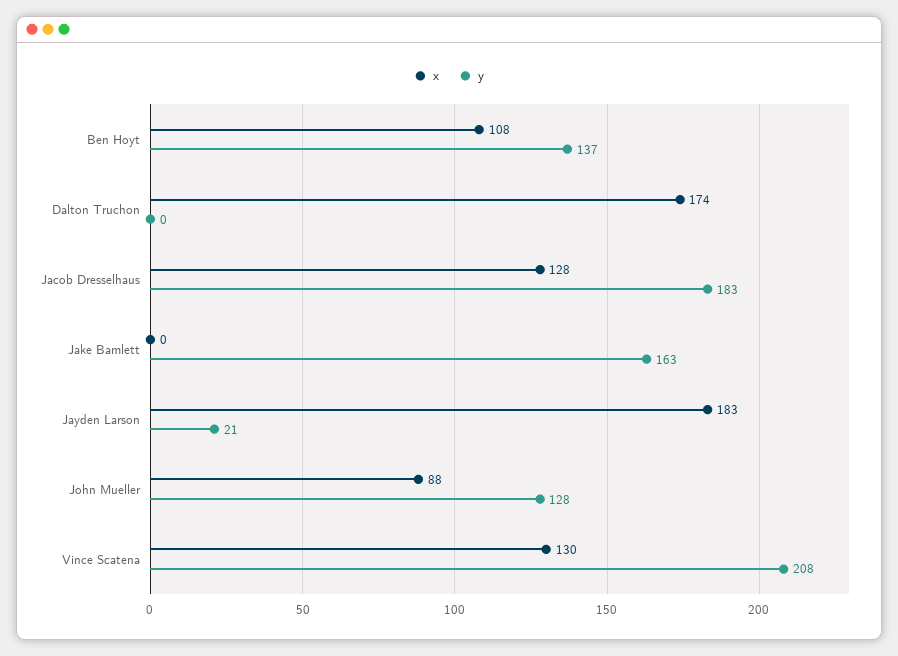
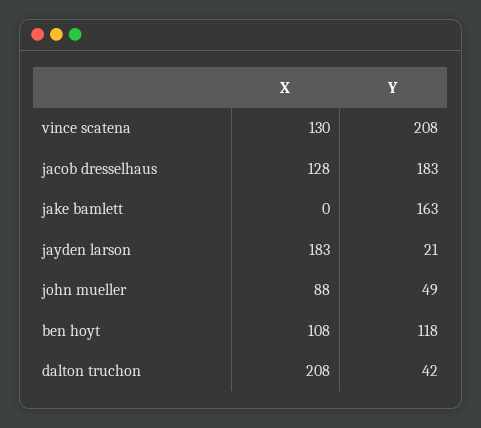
  {
    "x": {
      "Ben Hoyt": 108,
-     "Dalton Truchon": 174,
+     "Dalton Truchon": 208,
      "Jacob Dresselhaus": 128,
      "Jake Bamlett": 0,
      "Jayden Larson": 183,
      "John Mueller": 88,
      "Vince Scatena": 130
    },
    "y": {
-     "Ben Hoyt": 137,
+     "Ben Hoyt": 118,
-     "Dalton Truchon": 0,
+     "Dalton Truchon": 42,
      "Jacob Dresselhaus": 183,
      "Jake Bamlett": 163,
      "Jayden Larson": 21,
-     "John Mueller": 128,
+     "John Mueller": 49,
      "Vince Scatena": 208
    }
  }

